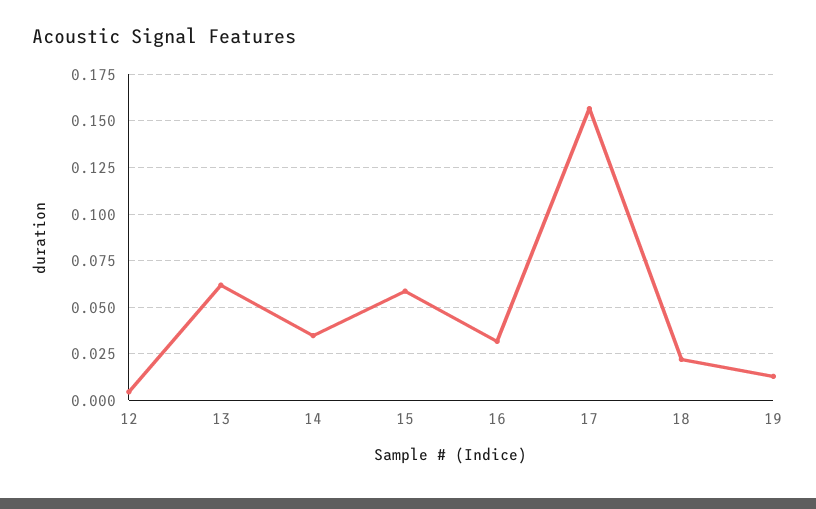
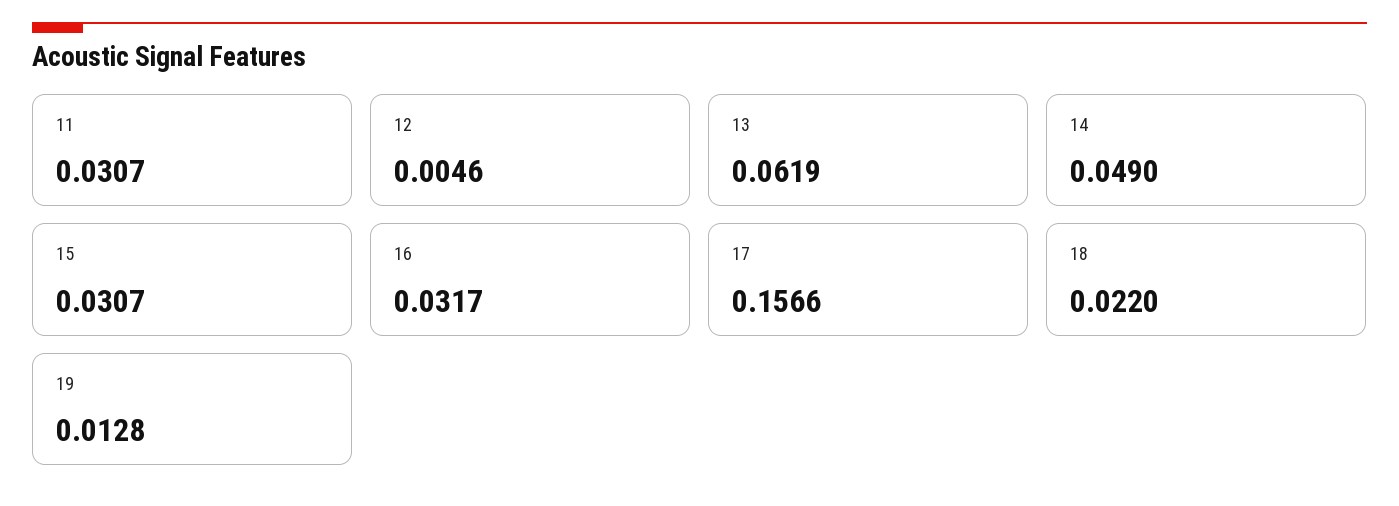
  {
    "12": 0.0046,
    "13": 0.0619,
-   "14": 0.035,
+   "14": 0.049,
-   "15": 0.06,
+   "15": 0.0307,
    "16": 0.0317,
    "17": 0.1566,
    "18": 0.022,
-   "19": 0.0128
+   "19": 0.0128,
+   "11": 0.0307
  }

